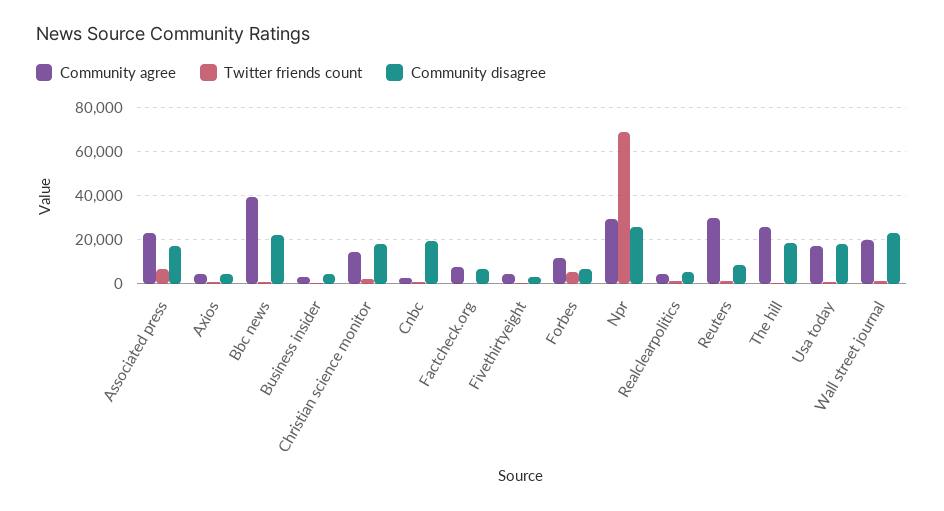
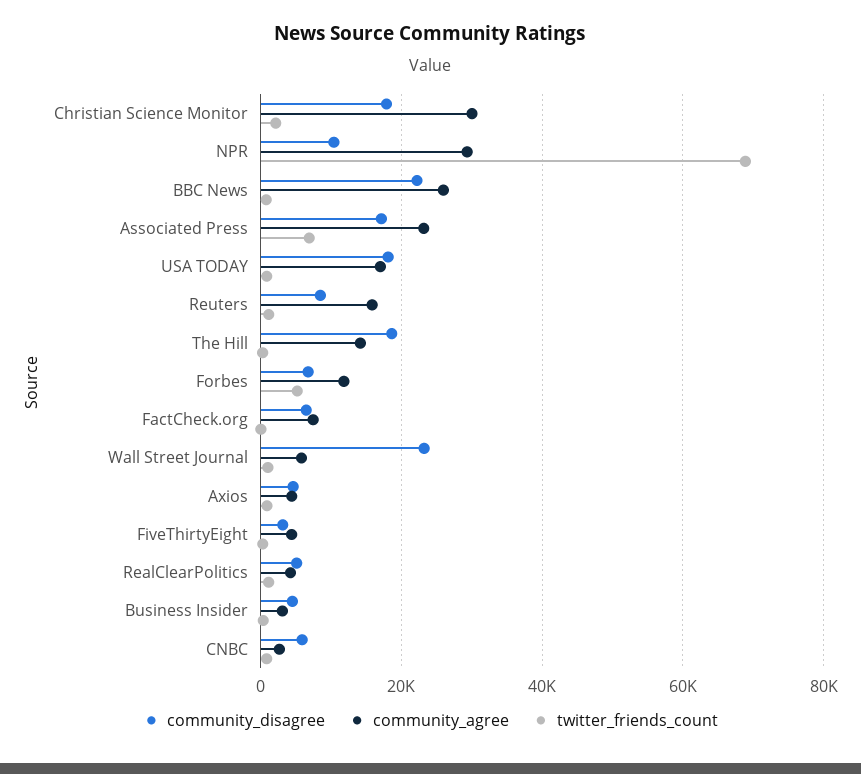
  {
    "Community agree": {
      "Associated press": 24000,
      "Axios": 4000,
-     "Bbc news": 40000,
+     "Bbc news": 26000,
      "Business insider": 4000,
-     "Christian science monitor": 15000,
+     "Christian science monitor": 30000,
      "Cnbc": 2000,
      "Factcheck.org": 8000,
      "Fivethirtyeight": 4000,
      "Forbes": 12000,
      "Npr": 30000,
      "Realclearpolitics": 4000,
-     "Reuters": 30000,
+     "Reuters": 16000,
-     "The hill": 25000,
+     "The hill": 14000,
      "Usa today": 18000,
-     "Wall street journal": 20000
+     "Wall street journal": 6000
    },
    "Twitter friends count": {
      "Associated press": 6000,
      "Axios": 0,
      "Bbc news": 0,
      "Business insider": 0,
      "Christian science monitor": 2000,
      "Cnbc": 0,
      "Factcheck.org": 0,
      "Fivethirtyeight": 0,
      "Forbes": 6000,
      "Npr": 68000,
      "Realclearpolitics": 2000,
      "Reuters": 2000,
      "The hill": 0,
      "Usa today": 0,
      "Wall street journal": 2000
    },
    "Community disagree": {
      "Associated press": 18000,
      "Axios": 4000,
      "Bbc news": 22000,
      "Business insider": 4000,
      "Christian science monitor": 18000,
-     "Cnbc": 20000,
+     "Cnbc": 6000,
      "Factcheck.org": 6000,
      "Fivethirtyeight": 4000,
      "Forbes": 6000,
-     "Npr": 25000,
+     "Npr": 10000,
      "Realclearpolitics": 6000,
      "Reuters": 8000,
      "The hill": 18000,
      "Usa today": 18000,
      "Wall street journal": 24000
    }
  }

